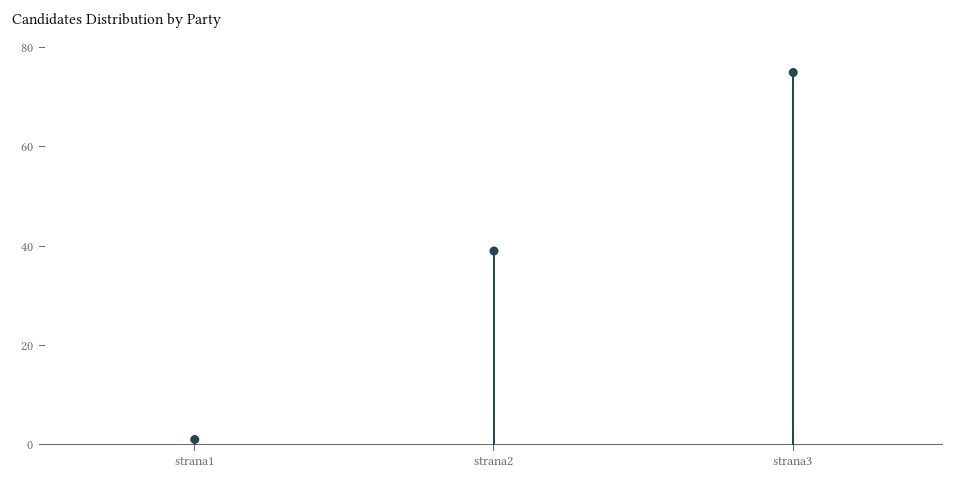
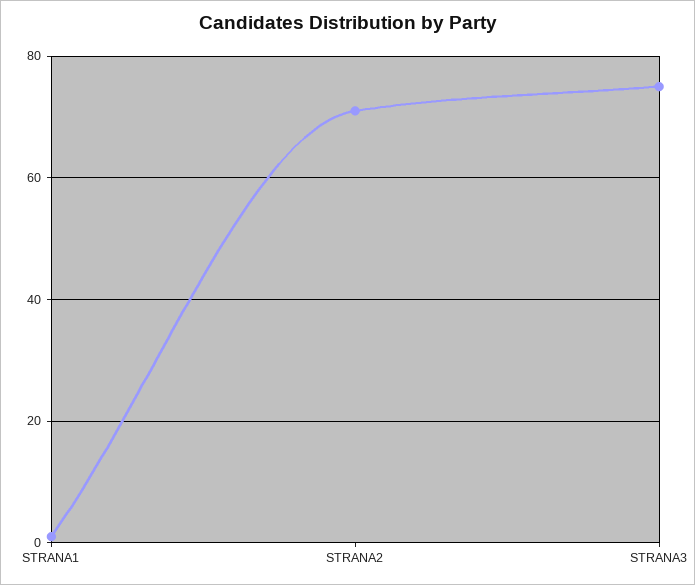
  {
    "strana1": 0,
-   "strana2": 40,
+   "strana2": 70,
    "strana3": 75
  }

